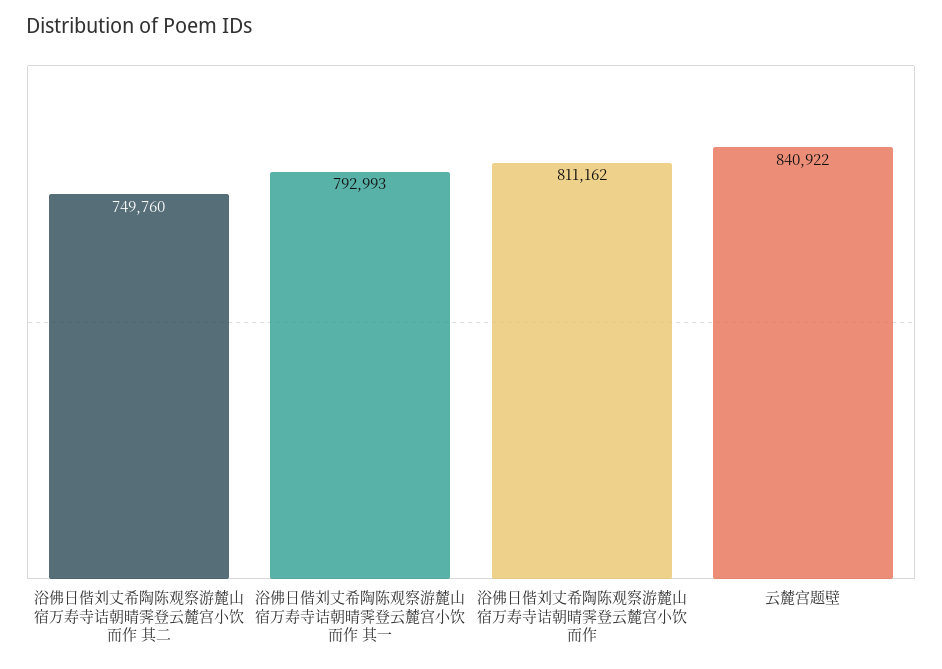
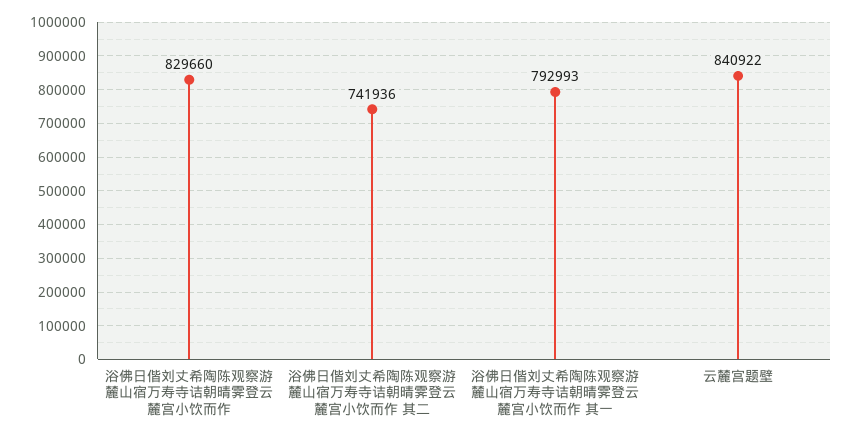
  {
-   "浴佛日偕刘丈希陶陈观察游麓山宿万寿寺诘朝晴霁登云麓宫小饮而作 其二": 749760,
+   "浴佛日偕刘丈希陶陈观察游麓山宿万寿寺诘朝晴霁登云麓宫小饮而作 其二": 741936,
    "浴佛日偕刘丈希陶陈观察游麓山宿万寿寺诘朝晴霁登云麓宫小饮而作 其一": 792993,
-   "浴佛日偕刘丈希陶陈观察游麓山宿万寿寺诘朝晴霁登云麓宫小饮而作": 811162,
+   "浴佛日偕刘丈希陶陈观察游麓山宿万寿寺诘朝晴霁登云麓宫小饮而作": 829660,
    "云麓宫题壁": 840922
  }

